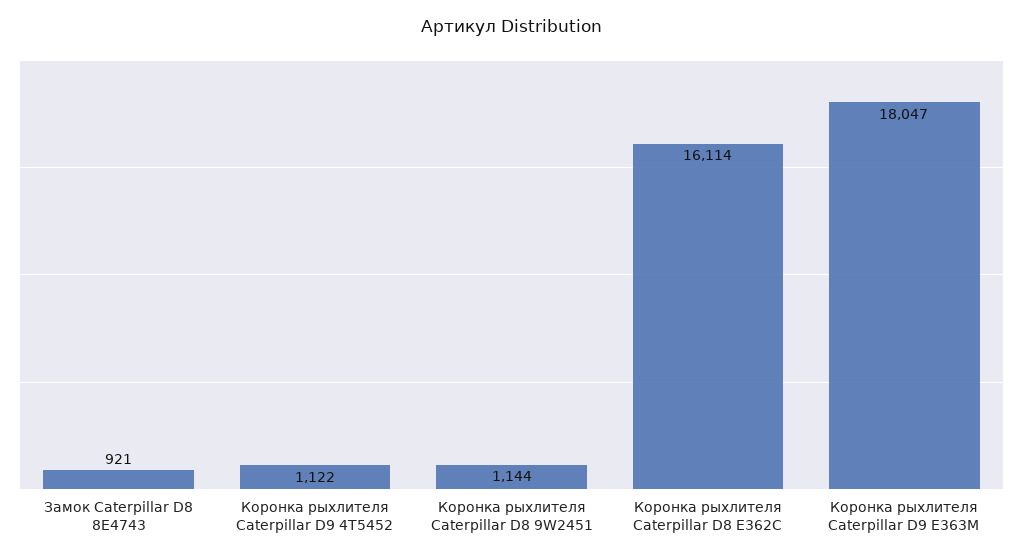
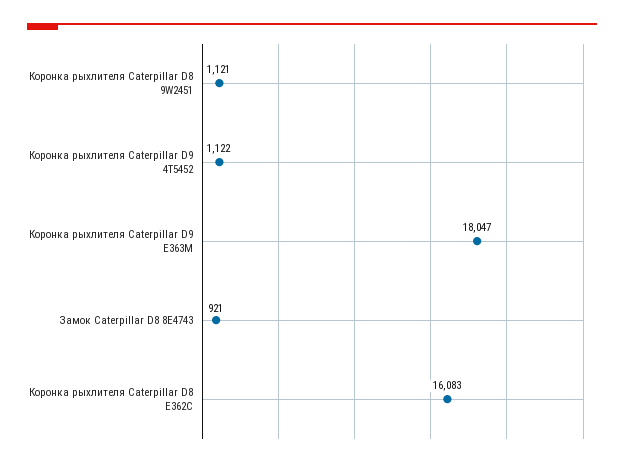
  {
    "Замок Caterpillar D8 8E4743": 921,
    "Коронка рыхлителя Caterpillar D9 4T5452": 1122,
-   "Коронка рыхлителя Caterpillar D8 9W2451": 1144,
+   "Коронка рыхлителя Caterpillar D8 9W2451": 1121,
-   "Коронка рыхлителя Caterpillar D8 E362C": 16114,
+   "Коронка рыхлителя Caterpillar D8 E362C": 16083,
    "Коронка рыхлителя Caterpillar D9 E363M": 18047
  }

